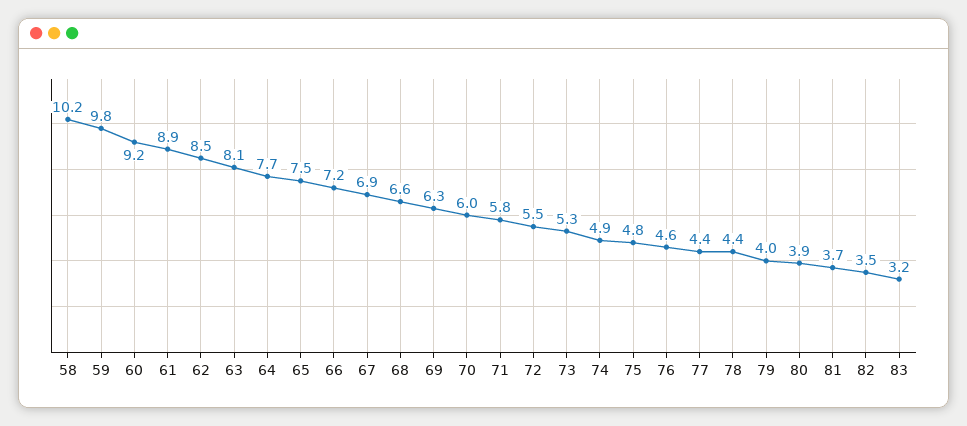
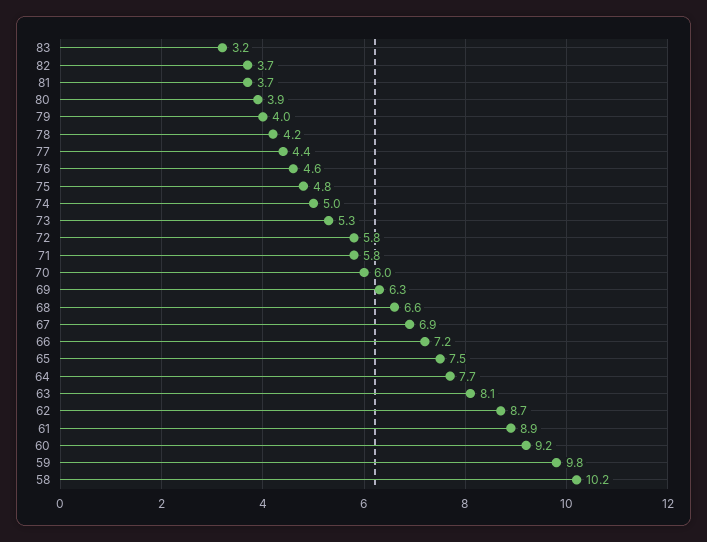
  {
    "58": 10.2,
    "59": 9.8,
    "60": 9.2,
    "61": 8.9,
-   "62": 8.5,
+   "62": 8.7,
    "63": 8.1,
    "64": 7.7,
    "65": 7.5,
    "66": 7.2,
    "67": 6.9,
    "68": 6.6,
    "69": 6.3,
    "70": 6,
    "71": 5.8,
-   "72": 5.5,
+   "72": 5.8,
    "73": 5.3,
-   "74": 4.9,
+   "74": 5,
    "75": 4.8,
    "76": 4.6,
    "77": 4.4,
-   "78": 4.4,
+   "78": 4.2,
    "79": 4,
    "80": 3.9,
    "81": 3.7,
-   "82": 3.5,
+   "82": 3.7,
    "83": 3.2
  }

